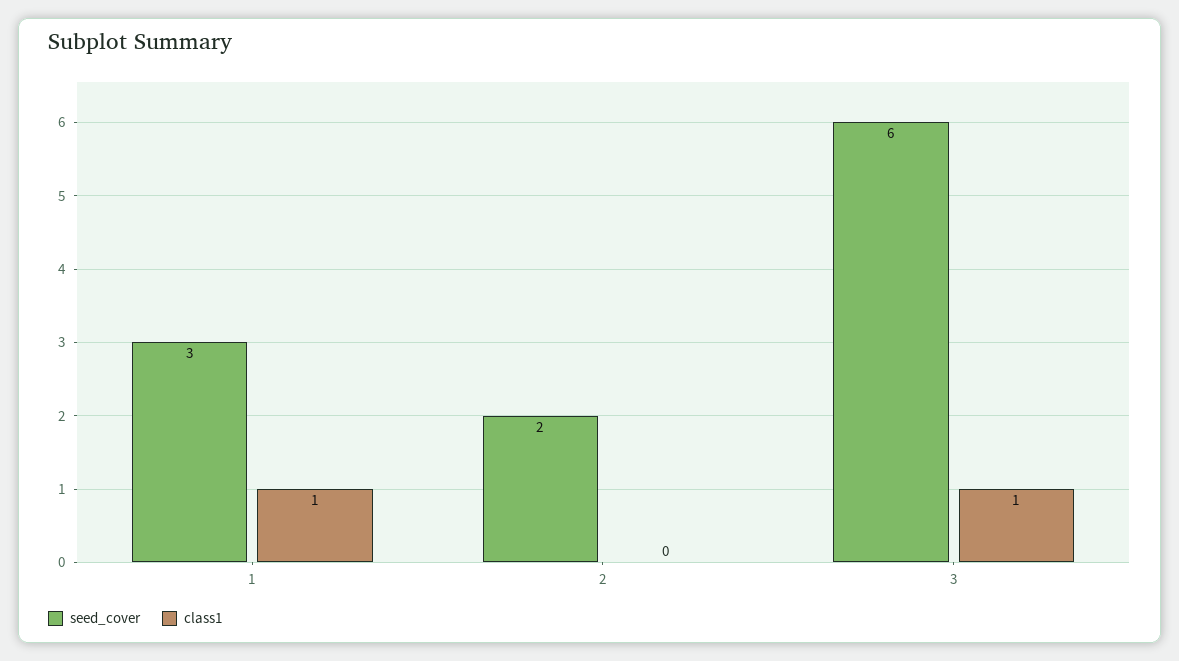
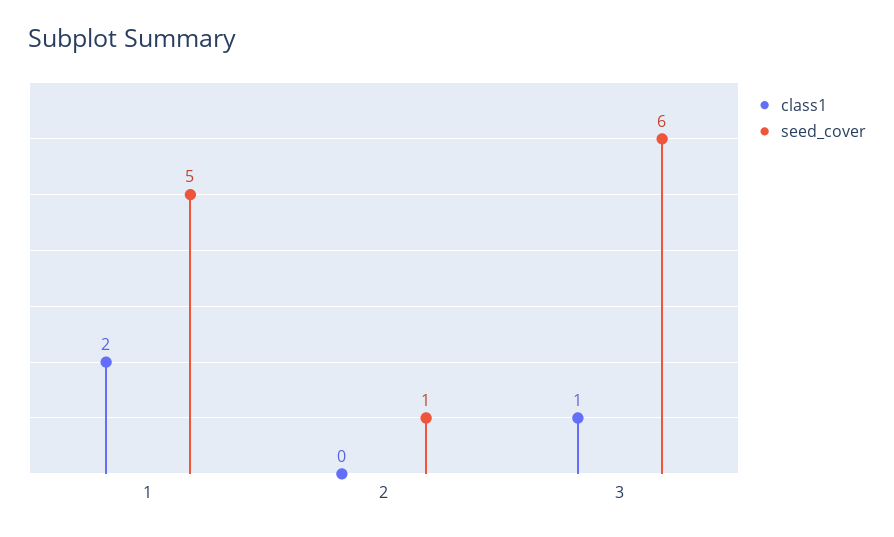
  {
    "seed_cover": {
-     "1": 3,
+     "1": 5,
-     "2": 2,
+     "2": 1,
      "3": 6
    },
    "class1": {
-     "1": 1,
+     "1": 2,
      "2": 0,
      "3": 1
    }
  }

